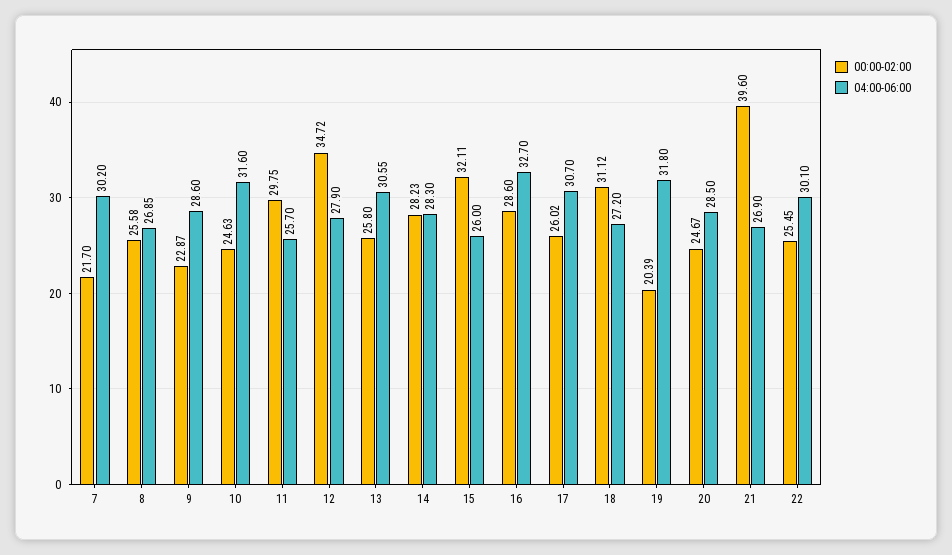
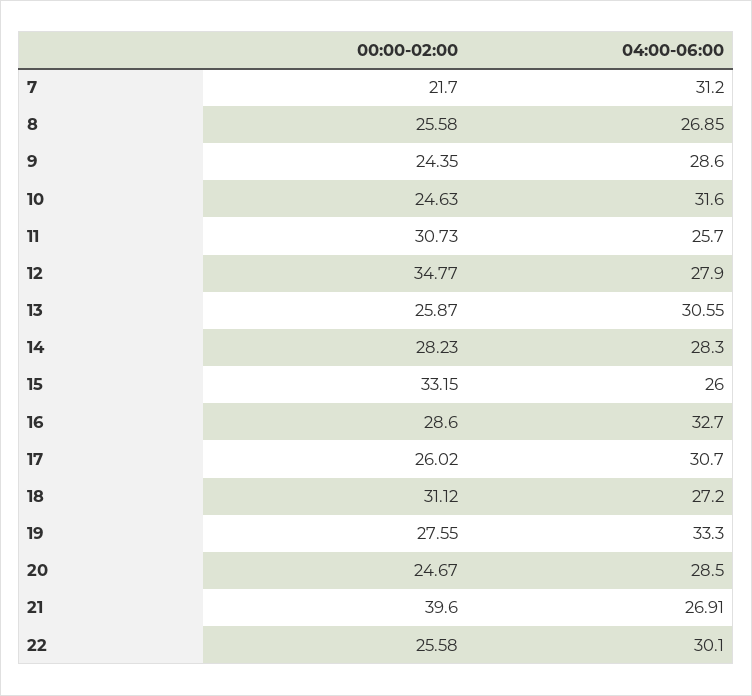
  {
    "00:00-02:00": {
      "7": 21.7,
      "8": 25.58,
-     "9": 22.87,
+     "9": 24.35,
      "10": 24.63,
-     "11": 29.75,
+     "11": 30.73,
-     "12": 34.72,
+     "12": 34.77,
-     "13": 25.8,
+     "13": 25.87,
      "14": 28.23,
-     "15": 32.11,
+     "15": 33.15,
      "16": 28.6,
      "17": 26.02,
      "18": 31.12,
-     "19": 20.39,
+     "19": 27.55,
      "20": 24.67,
      "21": 39.6,
-     "22": 25.45
+     "22": 25.58
    },
    "04:00-06:00": {
-     "7": 30.2,
+     "7": 31.2,
      "8": 26.85,
      "9": 28.6,
      "10": 31.6,
      "11": 25.7,
      "12": 27.9,
      "13": 30.55,
      "14": 28.3,
      "15": 26,
      "16": 32.7,
      "17": 30.7,
      "18": 27.2,
-     "19": 31.8,
+     "19": 33.3,
      "20": 28.5,
-     "21": 26.9,
+     "21": 26.91,
      "22": 30.1
    }
  }

